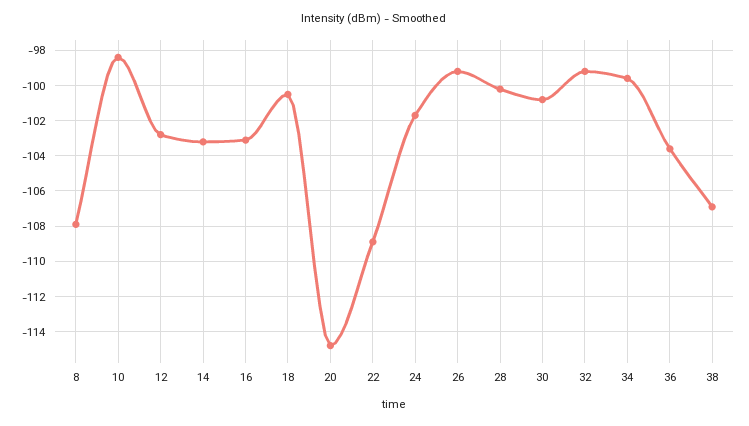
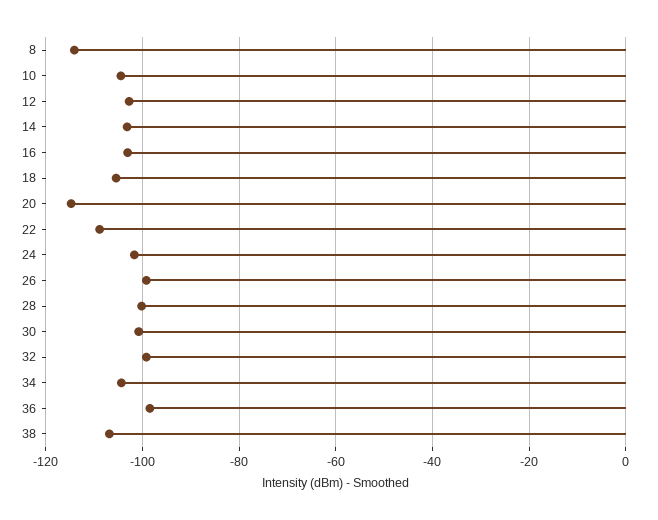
  {
-   "8": -108,
+   "8": -114,
-   "10": -98.5,
+   "10": -104,
    "12": -103,
    "14": -103,
    "16": -103,
-   "18": -100.5,
+   "18": -106,
    "20": -115,
    "22": -109,
    "24": -101.5,
    "26": -99,
    "28": -100,
    "30": -101,
    "32": -99,
-   "34": -99.5,
+   "34": -104,
-   "36": -103.5,
+   "36": -98,
    "38": -107
  }

